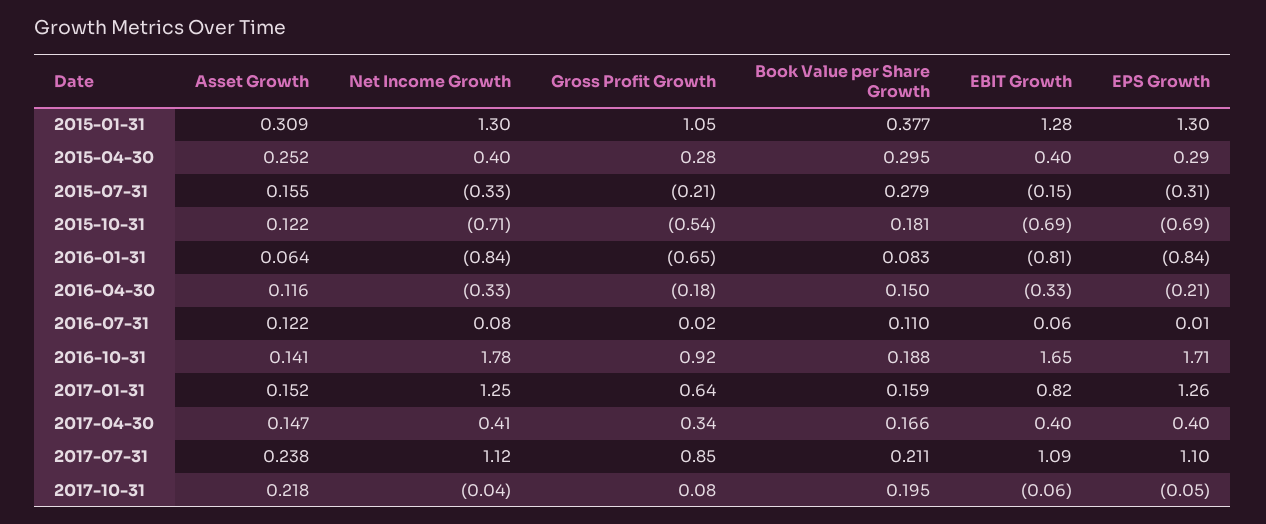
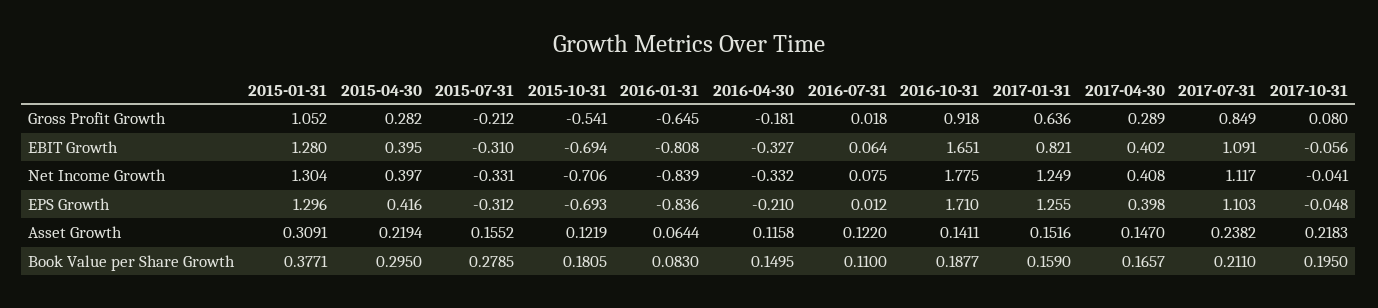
  {
    "Asset Growth": {
      "2015-01-31": 0.3091,
-     "2015-04-30": 0.252,
+     "2015-04-30": 0.2194,
      "2015-07-31": 0.1552,
      "2015-10-31": 0.1219,
      "2016-01-31": 0.0644,
      "2016-04-30": 0.1158,
      "2016-07-31": 0.122,
      "2016-10-31": 0.1411,
      "2017-01-31": 0.1516,
      "2017-04-30": 0.147,
      "2017-07-31": 0.2382,
      "2017-10-31": 0.2183
    },
    "Net Income Growth": {
      "2015-01-31": 1.304,
      "2015-04-30": 0.397,
      "2015-07-31": -0.331,
      "2015-10-31": -0.706,
      "2016-01-31": -0.839,
      "2016-04-30": -0.332,
      "2016-07-31": 0.075,
      "2016-10-31": 1.775,
      "2017-01-31": 1.249,
      "2017-04-30": 0.408,
      "2017-07-31": 1.117,
      "2017-10-31": -0.041
    },
    "Gross Profit Growth": {
      "2015-01-31": 1.052,
      "2015-04-30": 0.282,
      "2015-07-31": -0.212,
      "2015-10-31": -0.541,
      "2016-01-31": -0.645,
      "2016-04-30": -0.181,
      "2016-07-31": 0.018,
      "2016-10-31": 0.918,
      "2017-01-31": 0.636,
-     "2017-04-30": 0.34,
+     "2017-04-30": 0.289,
      "2017-07-31": 0.849,
      "2017-10-31": 0.08
    },
    "Book Value per Share Growth": {
      "2015-01-31": 0.3771,
      "2015-04-30": 0.295,
      "2015-07-31": 0.2785,
      "2015-10-31": 0.1805,
      "2016-01-31": 0.083,
      "2016-04-30": 0.1495,
      "2016-07-31": 0.11,
      "2016-10-31": 0.1877,
      "2017-01-31": 0.159,
      "2017-04-30": 0.1657,
      "2017-07-31": 0.211,
      "2017-10-31": 0.195
    },
    "EBIT Growth": {
      "2015-01-31": 1.28,
      "2015-04-30": 0.395,
-     "2015-07-31": -0.15,
+     "2015-07-31": -0.31,
      "2015-10-31": -0.694,
      "2016-01-31": -0.808,
      "2016-04-30": -0.327,
      "2016-07-31": 0.064,
      "2016-10-31": 1.651,
      "2017-01-31": 0.821,
      "2017-04-30": 0.402,
      "2017-07-31": 1.091,
      "2017-10-31": -0.056
    },
    "EPS Growth": {
      "2015-01-31": 1.296,
-     "2015-04-30": 0.29,
+     "2015-04-30": 0.416,
      "2015-07-31": -0.312,
      "2015-10-31": -0.693,
      "2016-01-31": -0.836,
      "2016-04-30": -0.21,
      "2016-07-31": 0.012,
      "2016-10-31": 1.71,
      "2017-01-31": 1.255,
      "2017-04-30": 0.398,
      "2017-07-31": 1.103,
      "2017-10-31": -0.048
    }
  }

